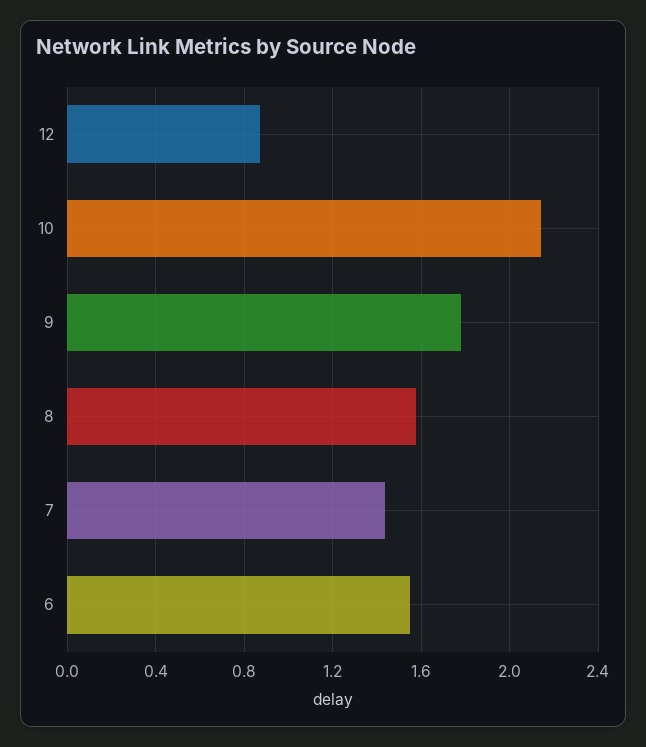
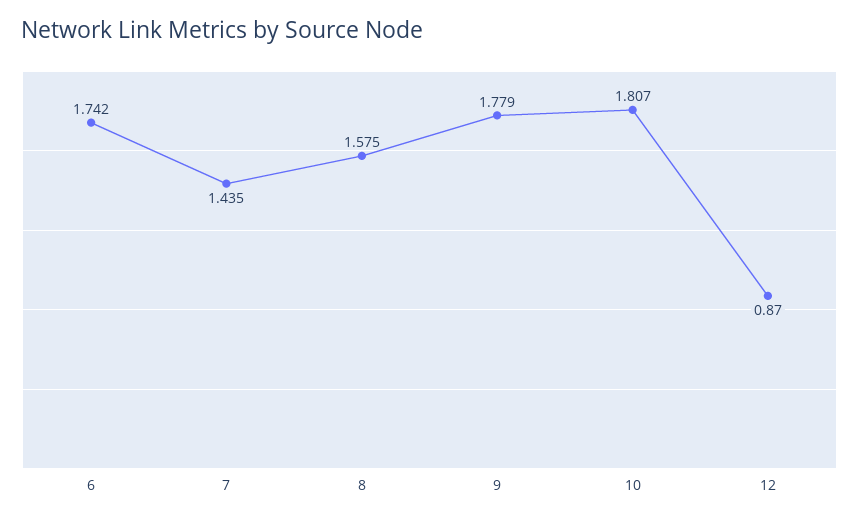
  {
    "12": 0.87,
-   "10": 2.15,
+   "10": 1.807,
    "9": 1.779,
    "8": 1.575,
    "7": 1.435,
-   "6": 1.55
+   "6": 1.742
  }

